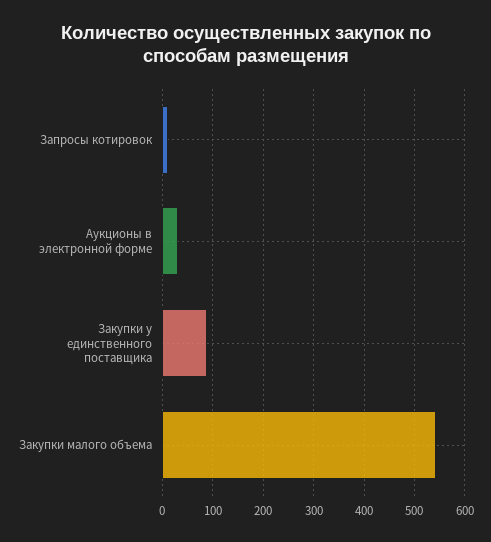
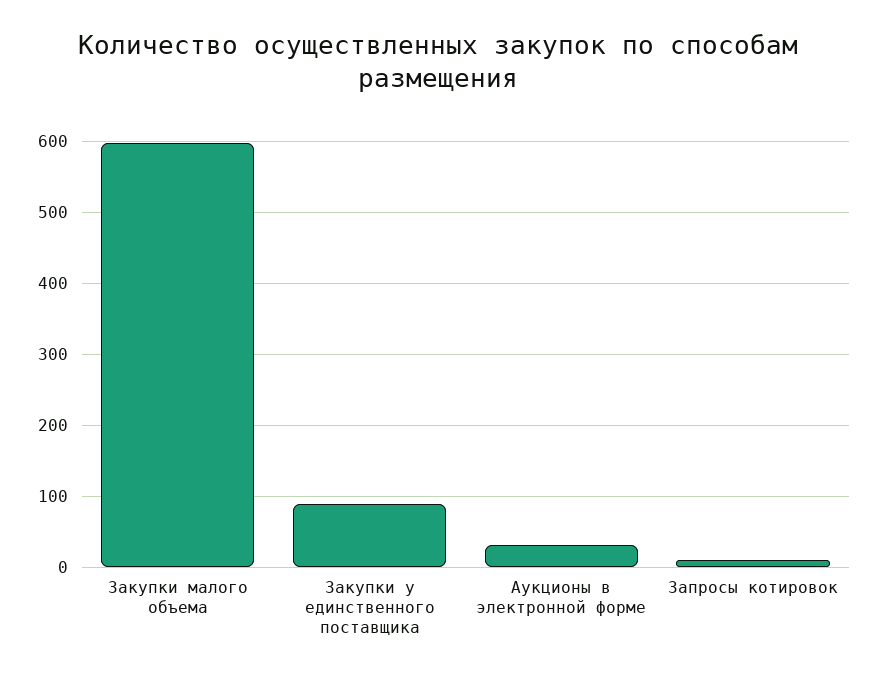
  {
    "Запросы котировок": 10,
    "Аукционы в электронной форме": 30,
    "Закупки у единственного поставщика": 90,
-   "Закупки малого объема": 540
+   "Закупки малого объема": 600
  }

